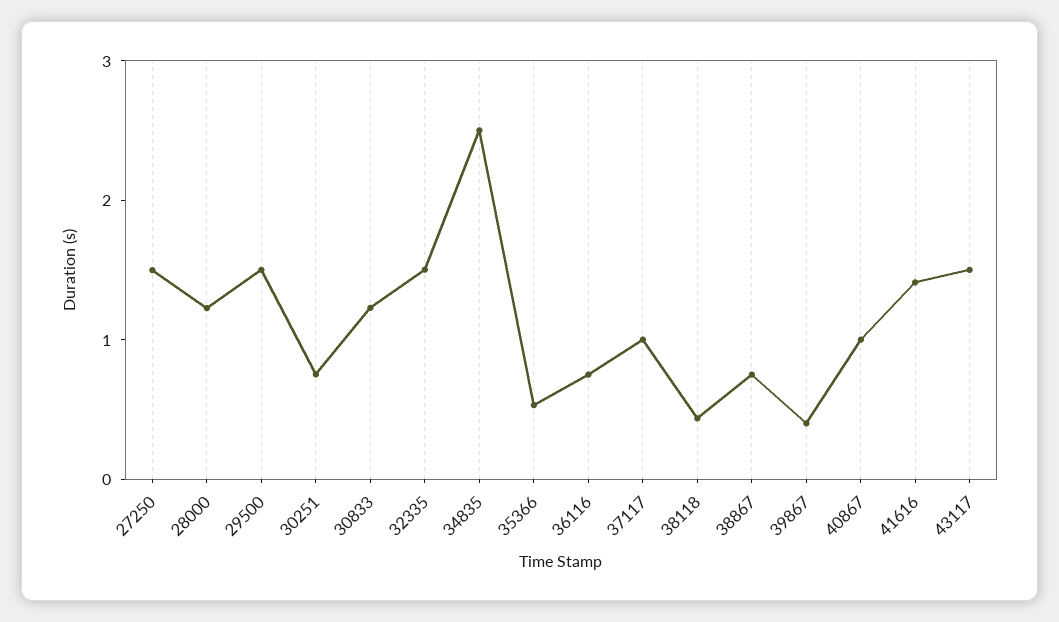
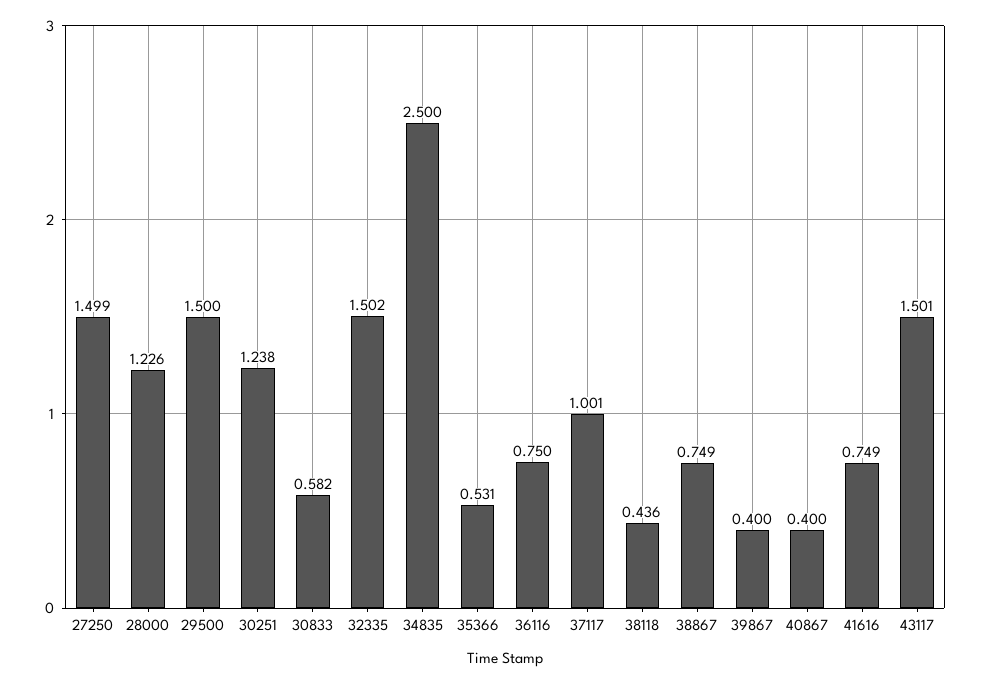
  {
    "27250": 1.499,
    "28000": 1.226,
    "29500": 1.5,
-   "30251": 0.8,
+   "30251": 1.238,
-   "30833": 1.2,
+   "30833": 0.582,
    "32335": 1.502,
    "34835": 2.5,
    "35366": 0.531,
    "36116": 0.75,
    "37117": 1.001,
    "38118": 0.436,
    "38867": 0.749,
    "39867": 0.4,
-   "40867": 1,
+   "40867": 0.4,
-   "41616": 1.4,
+   "41616": 0.749,
    "43117": 1.501
  }

